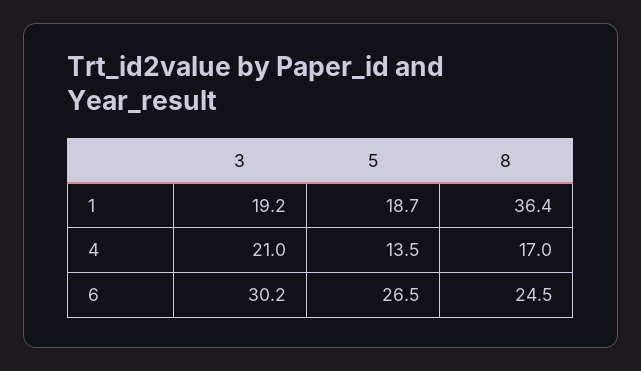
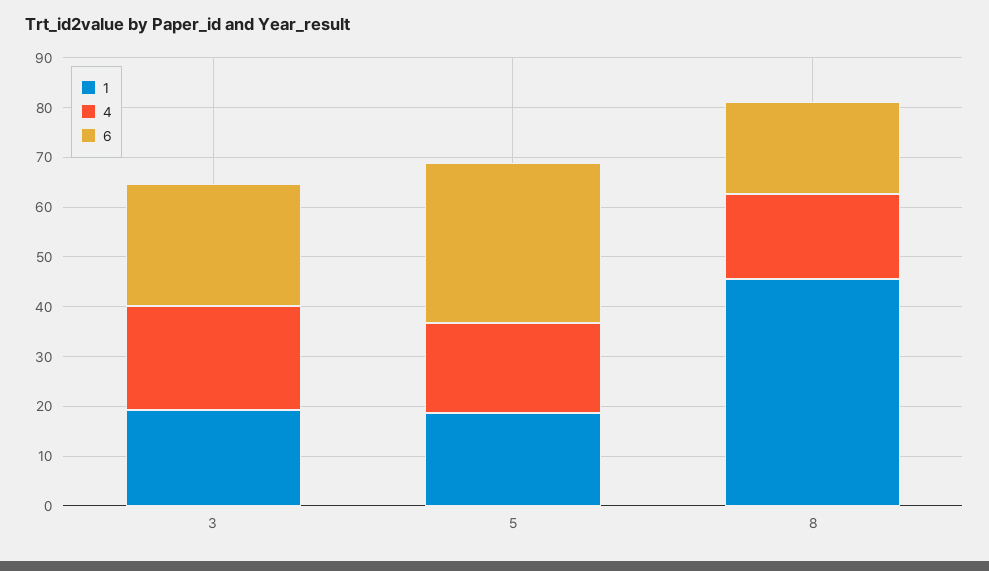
  {
    "1": {
      "3": 19.2,
      "5": 18.7,
-     "8": 36.4
+     "8": 46
    },
    "4": {
      "3": 21,
-     "5": 13.5,
+     "5": 18,
      "8": 17
    },
    "6": {
-     "3": 30.2,
+     "3": 24,
-     "5": 26.5,
+     "5": 32,
-     "8": 24.5
+     "8": 18
    }
  }

